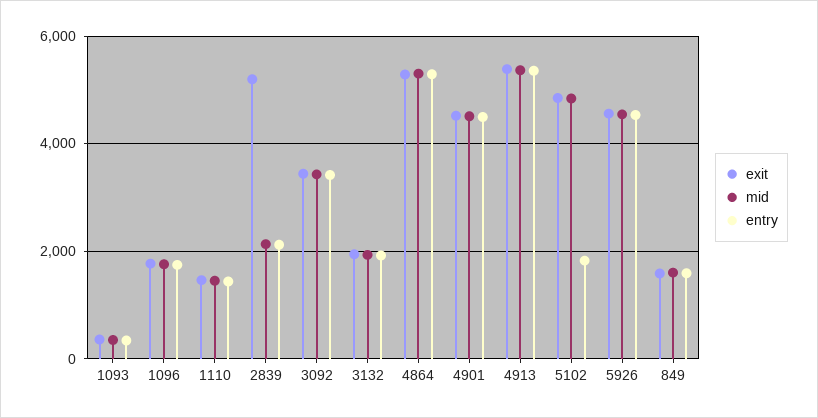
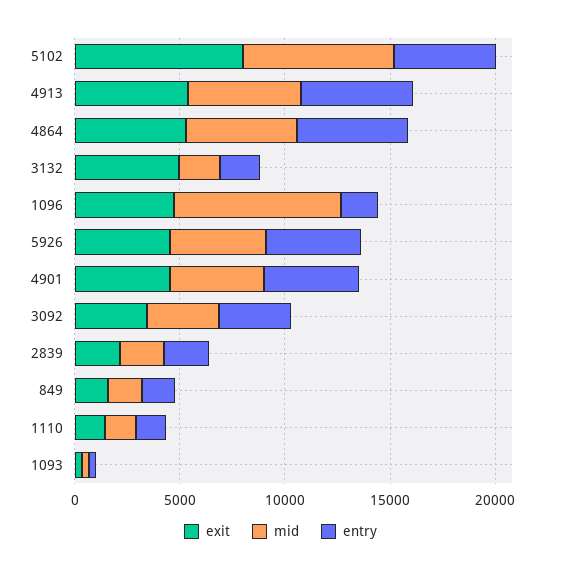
  {
    "exit": {
      "1093": 400,
-     "1096": 1800,
+     "1096": 5000,
      "1110": 1400,
-     "2839": 5200,
+     "2839": 2000,
      "3092": 3400,
-     "3132": 2000,
+     "3132": 5000,
      "4864": 5200,
      "4901": 4600,
      "4913": 5400,
-     "5102": 4800,
+     "5102": 8000,
      "5926": 4600,
      "849": 1600
    },
    "mid": {
      "1093": 400,
-     "1096": 1800,
+     "1096": 8000,
      "1110": 1400,
      "2839": 2200,
      "3092": 3400,
      "3132": 2000,
      "4864": 5400,
      "4901": 4600,
      "4913": 5400,
-     "5102": 4800,
+     "5102": 7000,
      "5926": 4600,
      "849": 1600
    },
    "entry": {
      "1093": 400,
      "1096": 1800,
      "1110": 1400,
      "2839": 2200,
      "3092": 3400,
      "3132": 2000,
      "4864": 5200,
      "4901": 4400,
      "4913": 5400,
-     "5102": 1800,
+     "5102": 5000,
      "5926": 4600,
      "849": 1600
    }
  }

